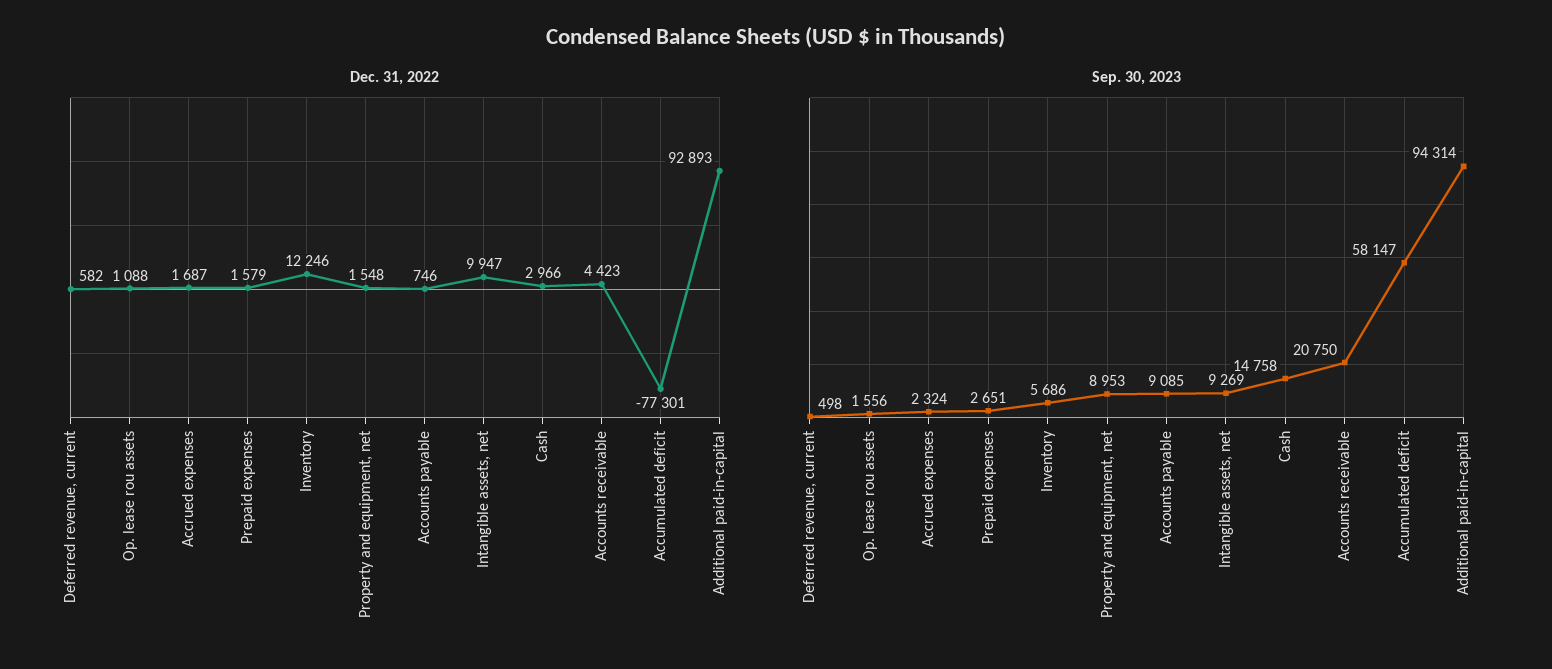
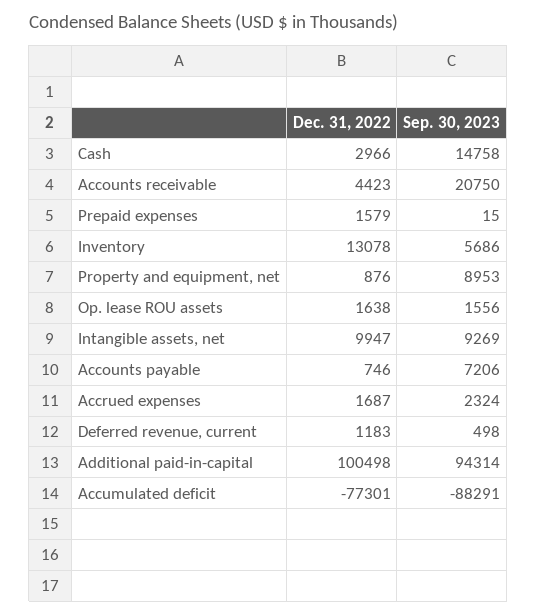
  {
    "Dec. 31, 2022": {
-     "Deferred revenue, current": 582,
+     "Deferred revenue, current": 1183,
-     "Op. lease rou assets": 1088,
+     "Op. lease rou assets": 1638,
      "Accrued expenses": 1687,
      "Prepaid expenses": 1579,
-     "Inventory": 12246,
+     "Inventory": 13078,
-     "Property and equipment, net": 1548,
+     "Property and equipment, net": 876,
      "Accounts payable": 746,
      "Intangible assets, net": 9947,
      "Cash": 2966,
      "Accounts receivable": 4423,
      "Accumulated deficit": -77301,
-     "Additional paid-in-capital": 92893
+     "Additional paid-in-capital": 100498
    },
    "Sep. 30, 2023": {
      "Deferred revenue, current": 498,
      "Op. lease rou assets": 1556,
      "Accrued expenses": 2324,
-     "Prepaid expenses": 2651,
+     "Prepaid expenses": 15,
      "Inventory": 5686,
      "Property and equipment, net": 8953,
-     "Accounts payable": 9085,
+     "Accounts payable": 7206,
      "Intangible assets, net": 9269,
      "Cash": 14758,
      "Accounts receivable": 20750,
-     "Accumulated deficit": 58147,
+     "Accumulated deficit": -88291,
      "Additional paid-in-capital": 94314
    }
  }

